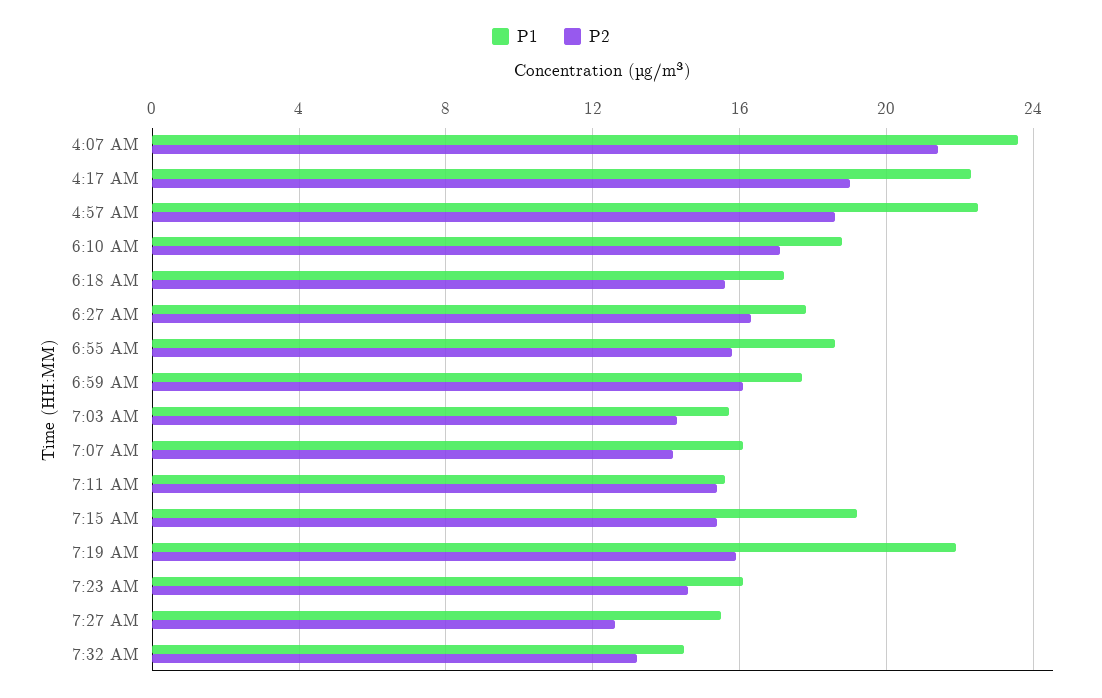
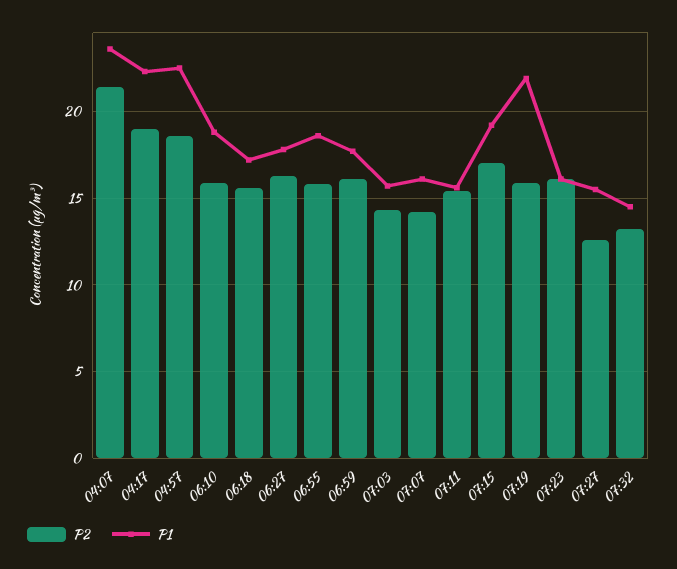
  {
    "P1": {
      "4:07 AM": 23.5,
      "4:17 AM": 22.5,
      "4:57 AM": 22.5,
      "6:10 AM": 19,
      "6:18 AM": 17,
      "6:27 AM": 18,
      "6:55 AM": 18.5,
      "6:59 AM": 17.5,
      "7:03 AM": 15.5,
      "7:07 AM": 16,
      "7:11 AM": 15.5,
      "7:15 AM": 19,
      "7:19 AM": 22,
      "7:23 AM": 16,
      "7:27 AM": 15.5,
      "7:32 AM": 14.5
    },
    "P2": {
      "4:07 AM": 21.5,
      "4:17 AM": 19,
      "4:57 AM": 18.5,
-     "6:10 AM": 17,
+     "6:10 AM": 16,
      "6:18 AM": 15.5,
      "6:27 AM": 16.5,
      "6:55 AM": 16,
      "6:59 AM": 16,
      "7:03 AM": 14.5,
      "7:07 AM": 14,
      "7:11 AM": 15.5,
-     "7:15 AM": 15.5,
+     "7:15 AM": 17,
      "7:19 AM": 16,
-     "7:23 AM": 14.5,
+     "7:23 AM": 16,
      "7:27 AM": 12.5,
      "7:32 AM": 13
    }
  }

